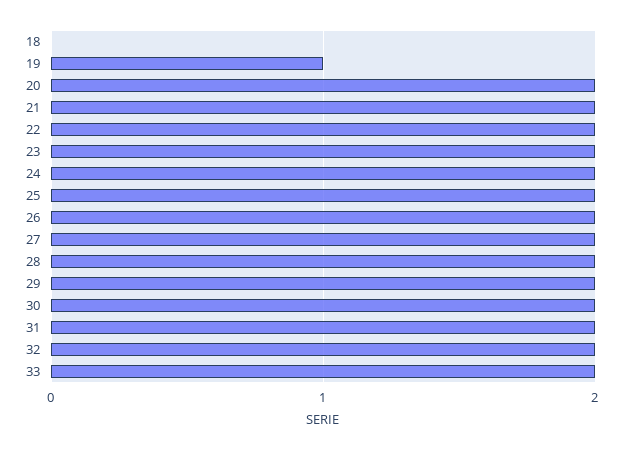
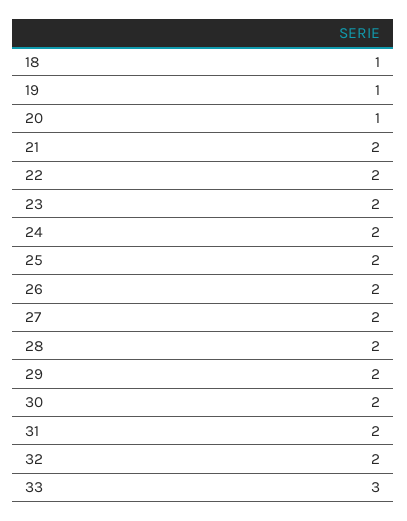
  {
-   "18": 0,
+   "18": 1,
    "19": 1,
-   "20": 2,
+   "20": 1,
    "21": 2,
    "22": 2,
    "23": 2,
    "24": 2,
    "25": 2,
    "26": 2,
    "27": 2,
    "28": 2,
    "29": 2,
    "30": 2,
    "31": 2,
    "32": 2,
-   "33": 2
+   "33": 3
  }

